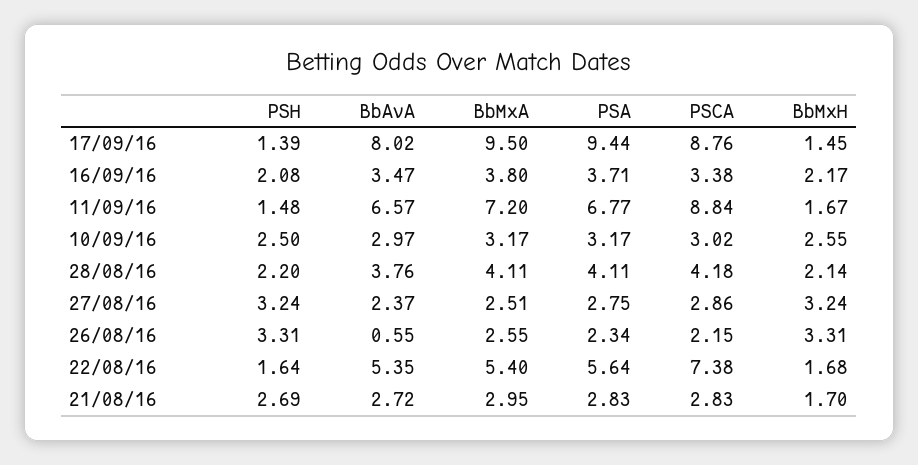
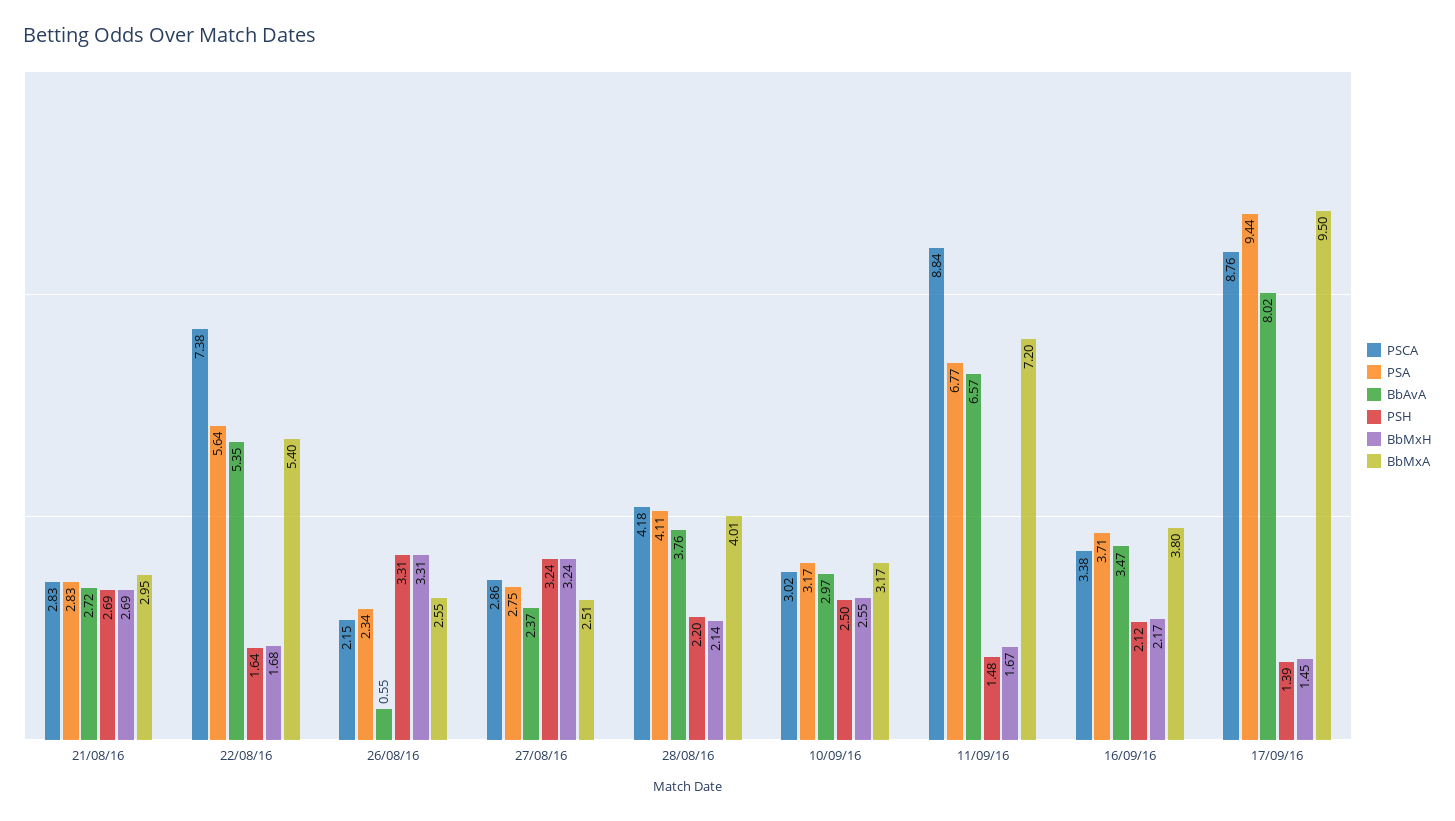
  {
    "PSH": {
      "17/09/16": 1.39,
-     "16/09/16": 2.08,
+     "16/09/16": 2.12,
      "11/09/16": 1.48,
      "10/09/16": 2.5,
      "28/08/16": 2.2,
      "27/08/16": 3.24,
      "26/08/16": 3.31,
      "22/08/16": 1.64,
      "21/08/16": 2.69
    },
    "BbAvA": {
      "17/09/16": 8.02,
      "16/09/16": 3.47,
      "11/09/16": 6.57,
      "10/09/16": 2.97,
      "28/08/16": 3.76,
      "27/08/16": 2.37,
      "26/08/16": 0.55,
      "22/08/16": 5.35,
      "21/08/16": 2.72
    },
    "BbMxA": {
      "17/09/16": 9.5,
      "16/09/16": 3.8,
      "11/09/16": 7.2,
      "10/09/16": 3.17,
-     "28/08/16": 4.11,
+     "28/08/16": 4.01,
      "27/08/16": 2.51,
      "26/08/16": 2.55,
      "22/08/16": 5.4,
      "21/08/16": 2.95
    },
    "PSA": {
      "17/09/16": 9.44,
      "16/09/16": 3.71,
      "11/09/16": 6.77,
      "10/09/16": 3.17,
      "28/08/16": 4.11,
      "27/08/16": 2.75,
      "26/08/16": 2.34,
      "22/08/16": 5.64,
      "21/08/16": 2.83
    },
    "PSCA": {
      "17/09/16": 8.76,
      "16/09/16": 3.38,
      "11/09/16": 8.84,
      "10/09/16": 3.02,
      "28/08/16": 4.18,
      "27/08/16": 2.86,
      "26/08/16": 2.15,
      "22/08/16": 7.38,
      "21/08/16": 2.83
    },
    "BbMxH": {
      "17/09/16": 1.45,
      "16/09/16": 2.17,
      "11/09/16": 1.67,
      "10/09/16": 2.55,
      "28/08/16": 2.14,
      "27/08/16": 3.24,
      "26/08/16": 3.31,
      "22/08/16": 1.68,
-     "21/08/16": 1.7
+     "21/08/16": 2.69
    }
  }

